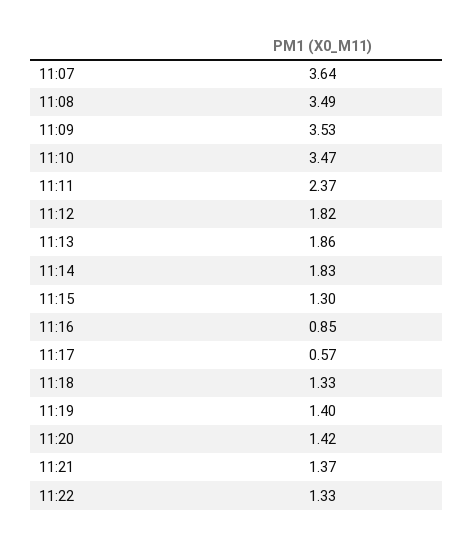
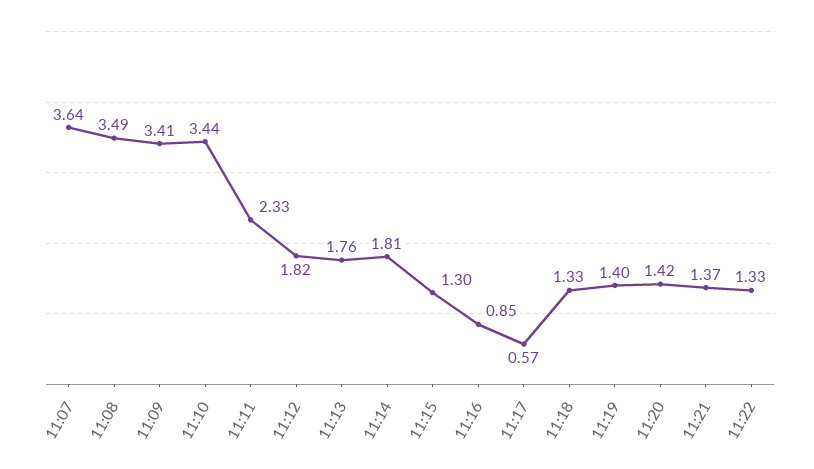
  {
    "11:07": 3.64,
    "11:08": 3.49,
-   "11:09": 3.53,
+   "11:09": 3.41,
-   "11:10": 3.47,
+   "11:10": 3.44,
-   "11:11": 2.37,
+   "11:11": 2.33,
    "11:12": 1.82,
-   "11:13": 1.86,
+   "11:13": 1.76,
-   "11:14": 1.83,
+   "11:14": 1.81,
    "11:15": 1.3,
    "11:16": 0.85,
    "11:17": 0.57,
    "11:18": 1.33,
    "11:19": 1.4,
    "11:20": 1.42,
    "11:21": 1.37,
    "11:22": 1.33
  }

